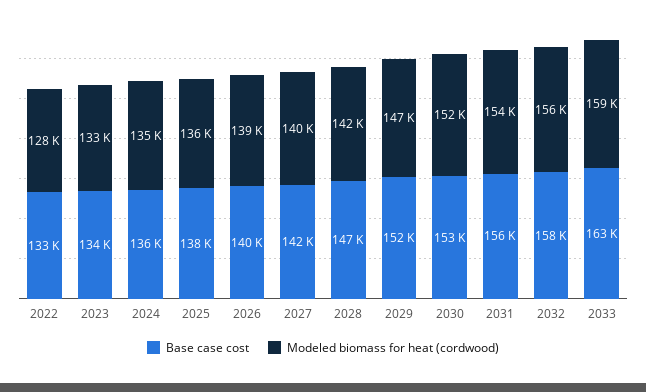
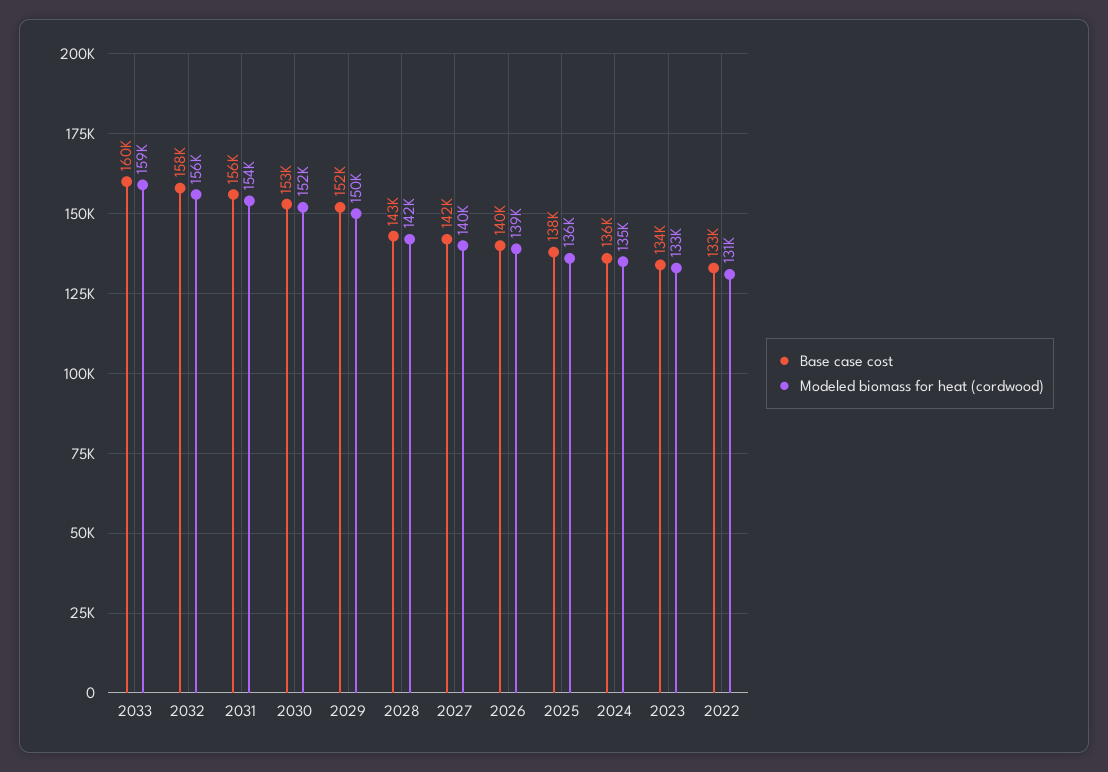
  {
    "Base case cost": {
      "2022": 133000,
      "2023": 134000,
      "2024": 136000,
      "2025": 138000,
      "2026": 140000,
      "2027": 142000,
-     "2028": 147000,
+     "2028": 143000,
      "2029": 152000,
      "2030": 153000,
      "2031": 156000,
      "2032": 158000,
-     "2033": 163000
+     "2033": 160000
    },
    "Modeled biomass for heat (cordwood)": {
-     "2022": 128000,
+     "2022": 131000,
      "2023": 133000,
      "2024": 135000,
      "2025": 136000,
      "2026": 139000,
      "2027": 140000,
      "2028": 142000,
-     "2029": 147000,
+     "2029": 150000,
      "2030": 152000,
      "2031": 154000,
      "2032": 156000,
      "2033": 159000
    }
  }

